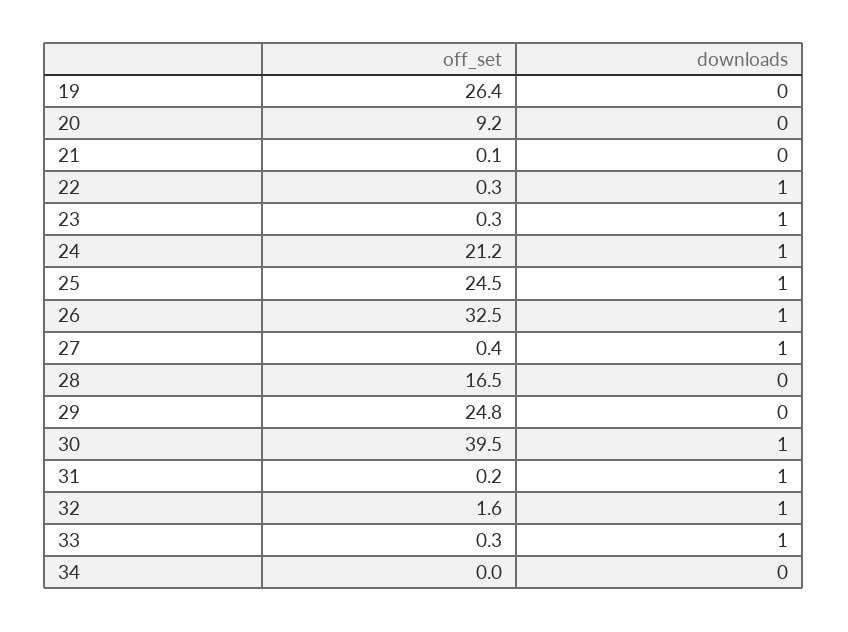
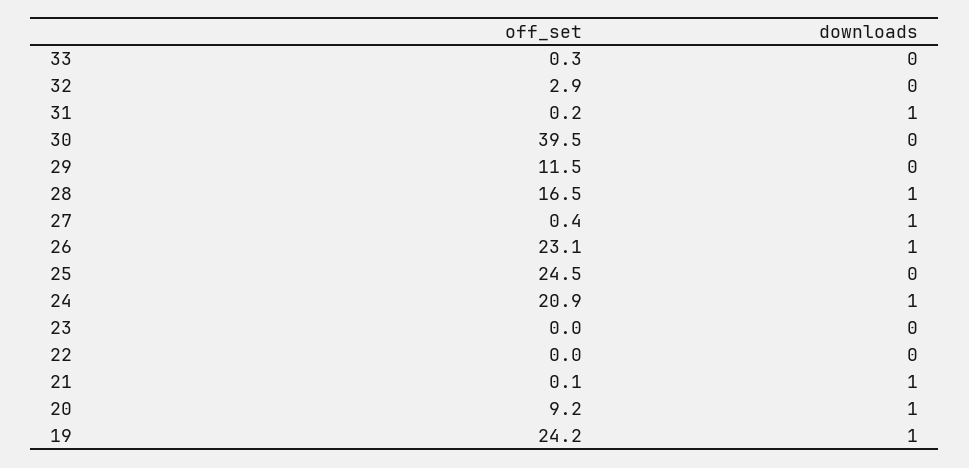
  {
    "off_set": {
-     "19": 26.4,
+     "19": 24.2,
      "20": 9.2,
      "21": 0.1,
-     "22": 0.3,
+     "22": 0,
-     "23": 0.3,
+     "23": 0,
-     "24": 21.2,
+     "24": 20.9,
      "25": 24.5,
-     "26": 32.5,
+     "26": 23.1,
      "27": 0.4,
      "28": 16.5,
-     "29": 24.8,
+     "29": 11.5,
      "30": 39.5,
      "31": 0.2,
-     "32": 1.6,
+     "32": 2.9,
-     "33": 0.3,
+     "33": 0.3
-     "34": 0
    },
    "downloads": {
-     "19": 0,
+     "19": 1,
-     "20": 0,
+     "20": 1,
-     "21": 0,
+     "21": 1,
-     "22": 1,
+     "22": 0,
-     "23": 1,
+     "23": 0,
      "24": 1,
-     "25": 1,
+     "25": 0,
      "26": 1,
      "27": 1,
-     "28": 0,
+     "28": 1,
      "29": 0,
-     "30": 1,
+     "30": 0,
      "31": 1,
-     "32": 1,
+     "32": 0,
-     "33": 1,
+     "33": 0
-     "34": 0
    }
  }

